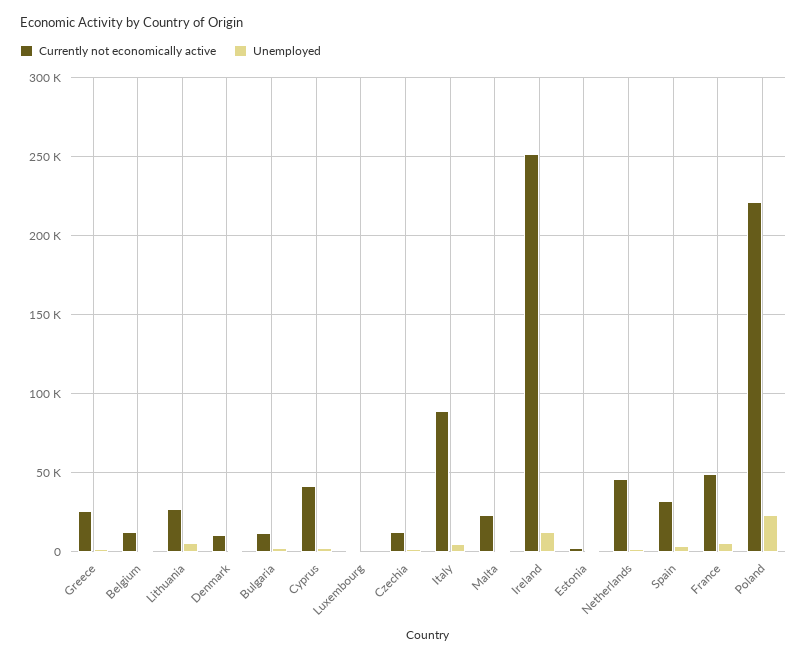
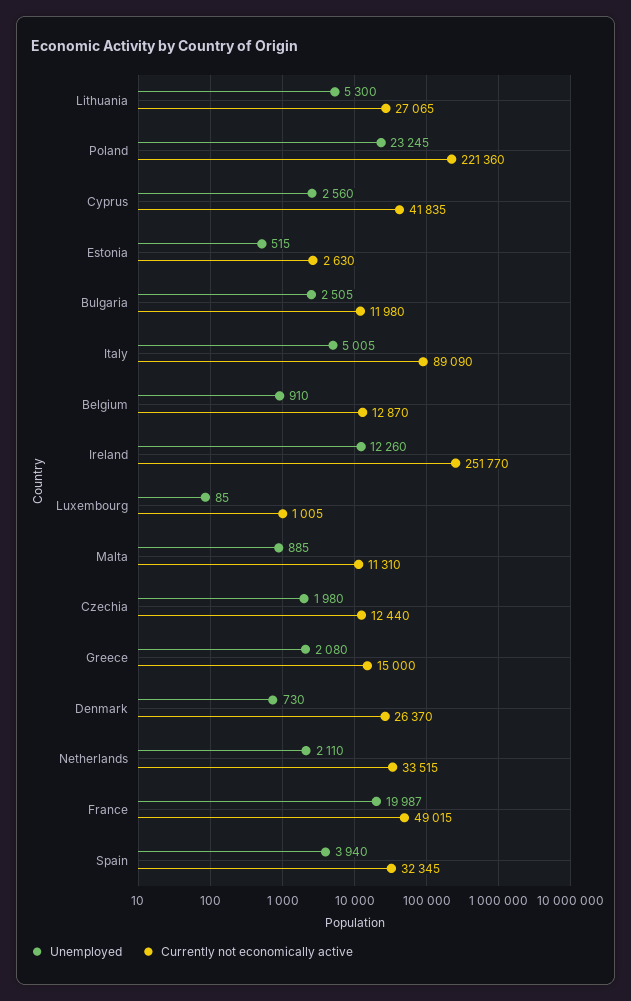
  {
    "Currently not economically active": {
-     "Greece": 25000,
+     "Greece": 15000,
      "Belgium": 12870,
      "Lithuania": 27065,
-     "Denmark": 10000,
+     "Denmark": 26370,
      "Bulgaria": 11980,
      "Cyprus": 41835,
      "Luxembourg": 1005,
      "Czechia": 12440,
      "Italy": 89090,
-     "Malta": 25000,
+     "Malta": 11310,
      "Ireland": 251770,
      "Estonia": 2630,
-     "Netherlands": 45000,
+     "Netherlands": 33515,
      "Spain": 32345,
      "France": 49015,
      "Poland": 221360
    },
    "Unemployed": {
      "Greece": 2080,
      "Belgium": 910,
      "Lithuania": 5300,
      "Denmark": 730,
      "Bulgaria": 2505,
      "Cyprus": 2560,
      "Luxembourg": 85,
      "Czechia": 1980,
      "Italy": 5005,
      "Malta": 885,
      "Ireland": 12260,
      "Estonia": 515,
      "Netherlands": 2110,
      "Spain": 3940,
-     "France": 5000,
+     "France": 19987,
      "Poland": 23245
    }
  }

